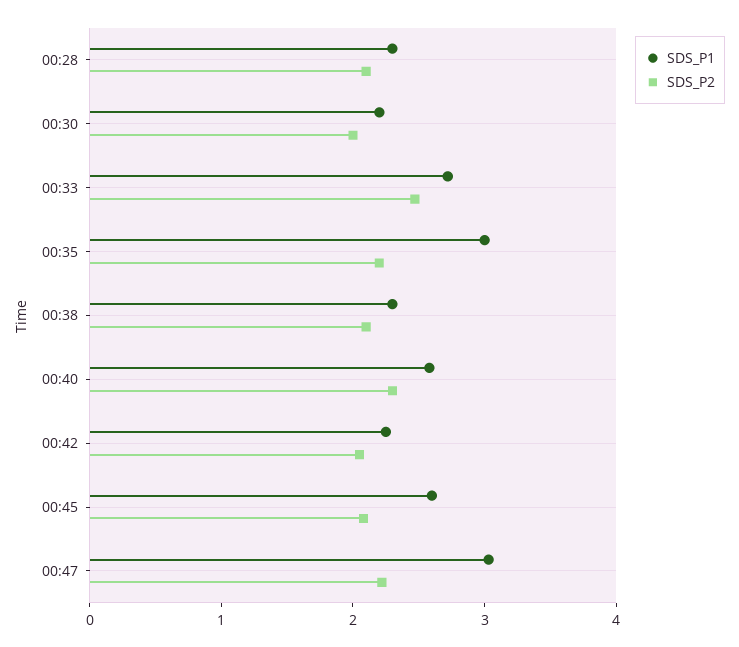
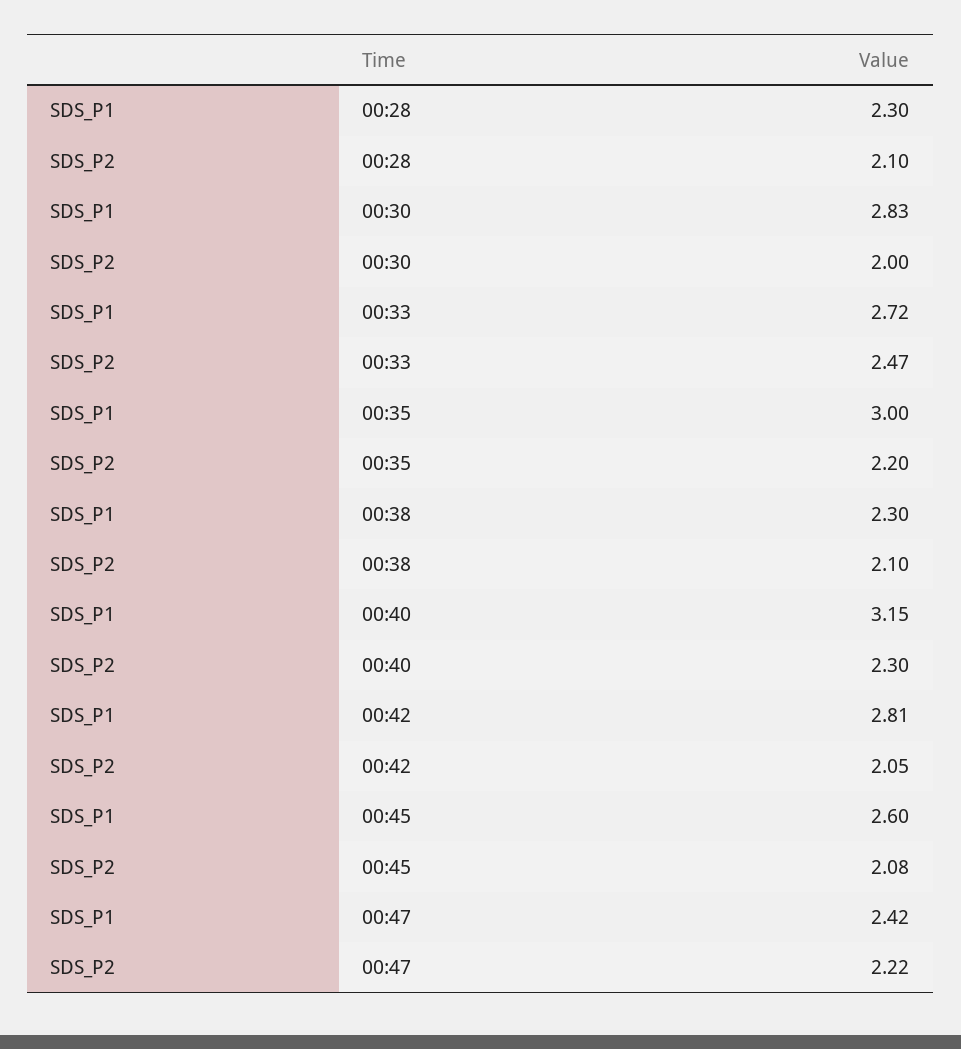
  {
    "SDS_P1": {
      "00:28": 2.3,
-     "00:30": 2.2,
+     "00:30": 2.83,
      "00:33": 2.72,
      "00:35": 3,
      "00:38": 2.3,
-     "00:40": 2.6,
+     "00:40": 3.15,
-     "00:42": 2.2,
+     "00:42": 2.81,
      "00:45": 2.6,
-     "00:47": 3
+     "00:47": 2.42
    },
    "SDS_P2": {
      "00:28": 2.1,
      "00:30": 2,
      "00:33": 2.47,
      "00:35": 2.2,
      "00:38": 2.1,
      "00:40": 2.3,
      "00:42": 2.05,
      "00:45": 2.08,
      "00:47": 2.22
    }
  }

